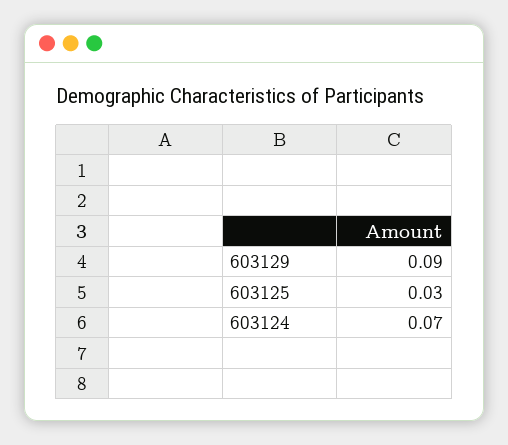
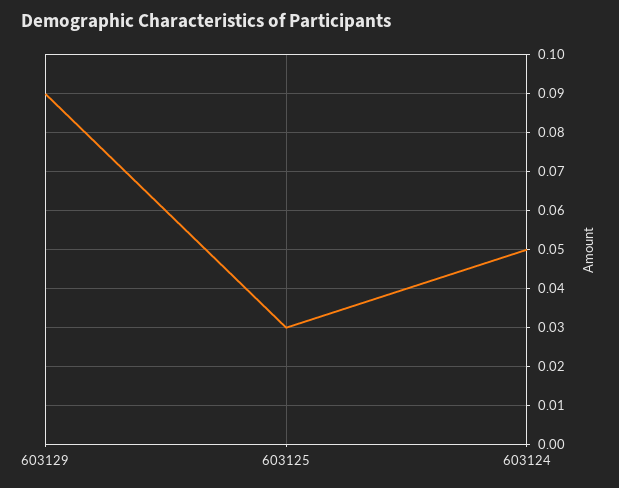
  {
    "603129": 0.09,
    "603125": 0.03,
-   "603124": 0.07
+   "603124": 0.05
  }

